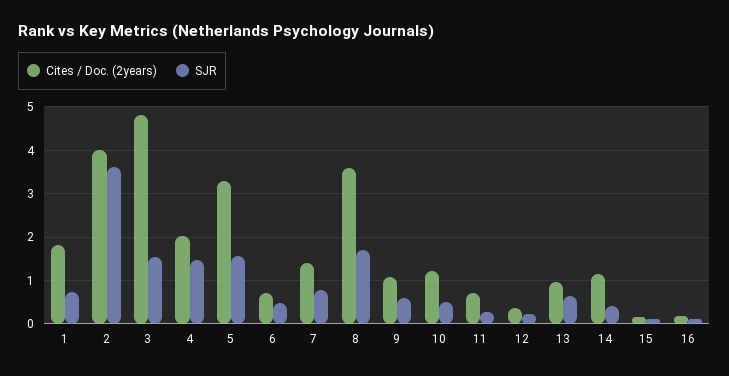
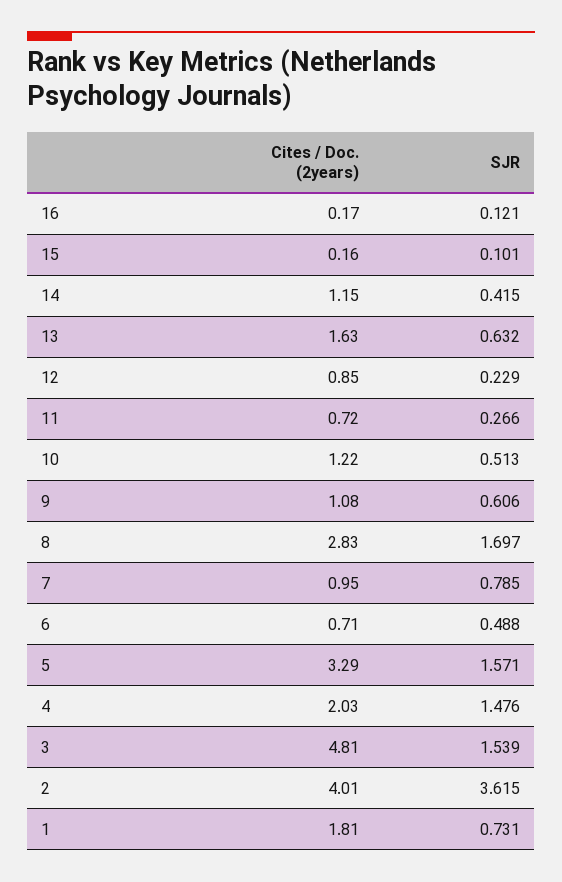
  {
    "Cites / Doc. (2years)": {
      "1": 1.81,
      "2": 4.01,
      "3": 4.81,
      "4": 2.03,
      "5": 3.29,
      "6": 0.71,
-     "7": 1.4,
+     "7": 0.95,
-     "8": 3.6,
+     "8": 2.83,
      "9": 1.08,
      "10": 1.22,
      "11": 0.72,
-     "12": 0.4,
+     "12": 0.85,
-     "13": 1,
+     "13": 1.63,
      "14": 1.15,
      "15": 0.16,
      "16": 0.17
    },
    "SJR": {
      "1": 0.731,
      "2": 3.615,
      "3": 1.539,
      "4": 1.476,
      "5": 1.571,
      "6": 0.488,
      "7": 0.785,
      "8": 1.697,
      "9": 0.606,
      "10": 0.513,
      "11": 0.266,
      "12": 0.229,
      "13": 0.632,
      "14": 0.415,
      "15": 0.101,
      "16": 0.121
    }
  }

